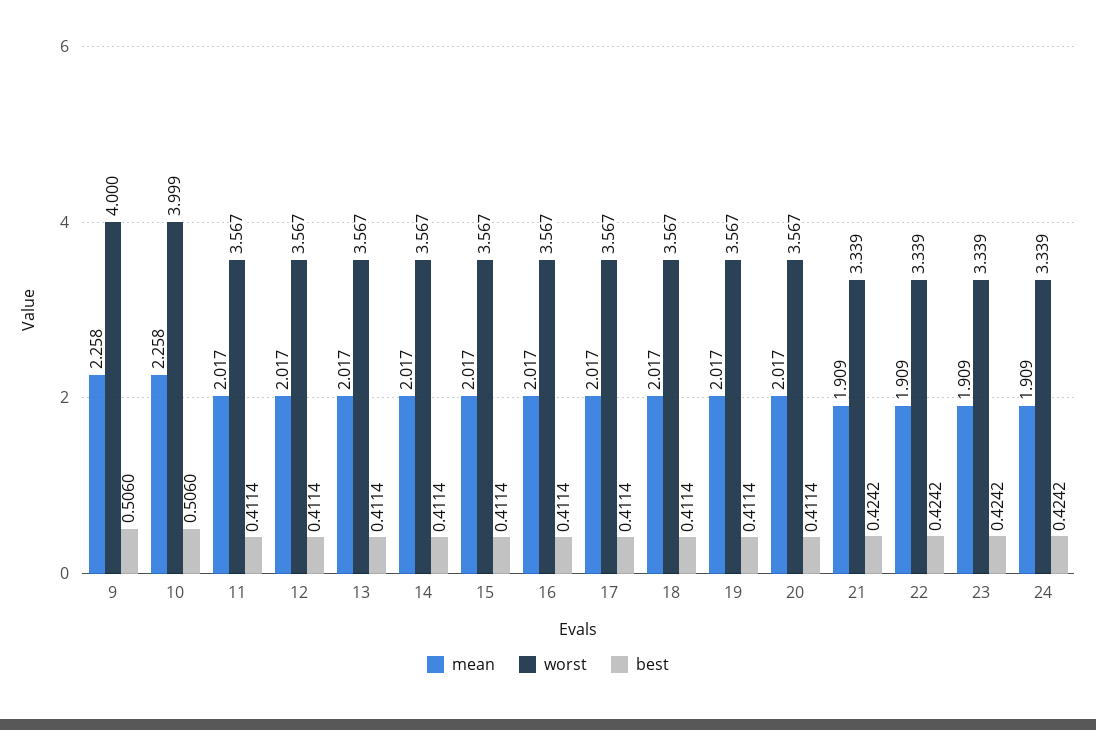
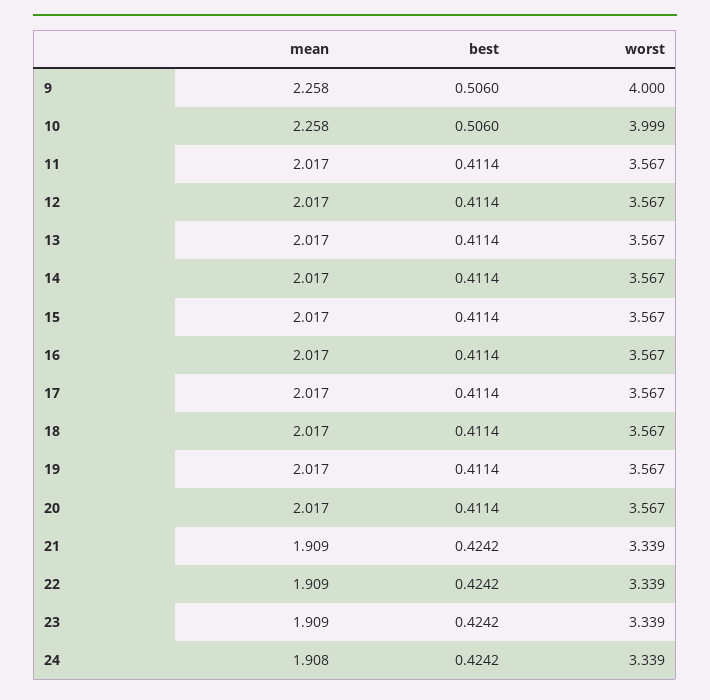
  {
    "mean": {
      "9": 2.258,
      "10": 2.258,
      "11": 2.017,
      "12": 2.017,
      "13": 2.017,
      "14": 2.017,
      "15": 2.017,
      "16": 2.017,
      "17": 2.017,
      "18": 2.017,
      "19": 2.017,
      "20": 2.017,
      "21": 1.909,
      "22": 1.909,
      "23": 1.909,
-     "24": 1.909
+     "24": 1.908
    },
    "worst": {
      "9": 4,
      "10": 3.999,
      "11": 3.567,
      "12": 3.567,
      "13": 3.567,
      "14": 3.567,
      "15": 3.567,
      "16": 3.567,
      "17": 3.567,
      "18": 3.567,
      "19": 3.567,
      "20": 3.567,
      "21": 3.339,
      "22": 3.339,
      "23": 3.339,
      "24": 3.339
    },
    "best": {
      "9": 0.506,
      "10": 0.506,
      "11": 0.4114,
      "12": 0.4114,
      "13": 0.4114,
      "14": 0.4114,
      "15": 0.4114,
      "16": 0.4114,
      "17": 0.4114,
      "18": 0.4114,
      "19": 0.4114,
      "20": 0.4114,
      "21": 0.4242,
      "22": 0.4242,
      "23": 0.4242,
      "24": 0.4242
    }
  }

